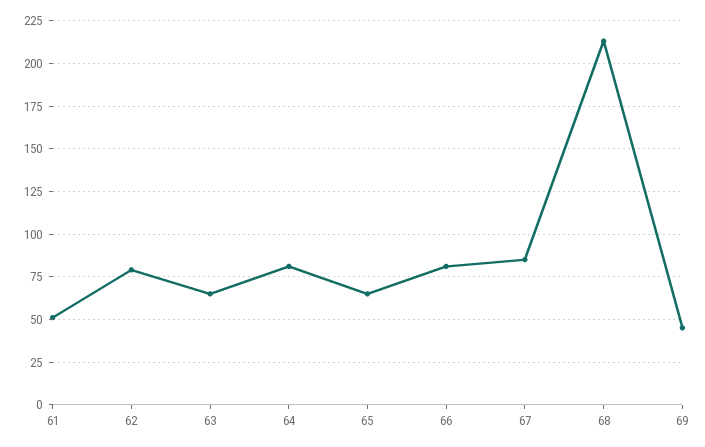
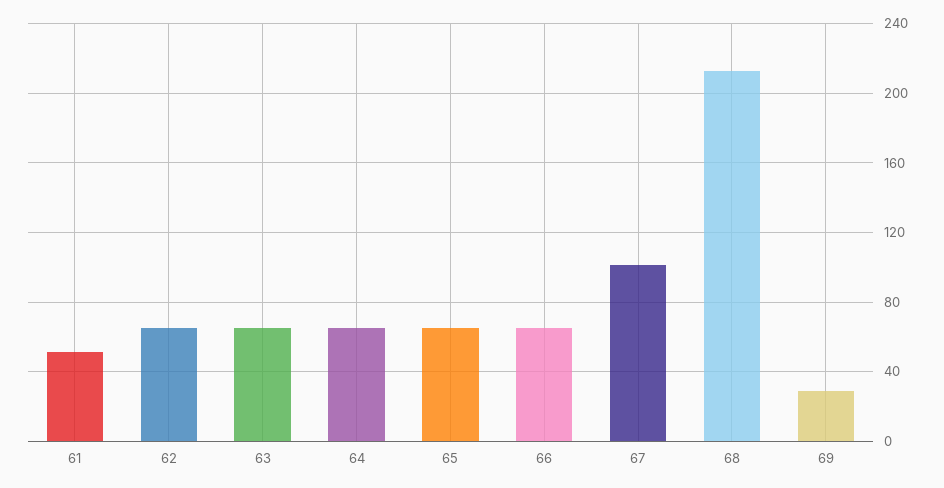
  {
    "61": 50,
-   "62": 80,
+   "62": 65,
    "63": 65,
-   "64": 80,
+   "64": 65,
    "65": 65,
-   "66": 80,
+   "66": 65,
-   "67": 85,
+   "67": 100,
    "68": 215,
-   "69": 45
+   "69": 30
  }

